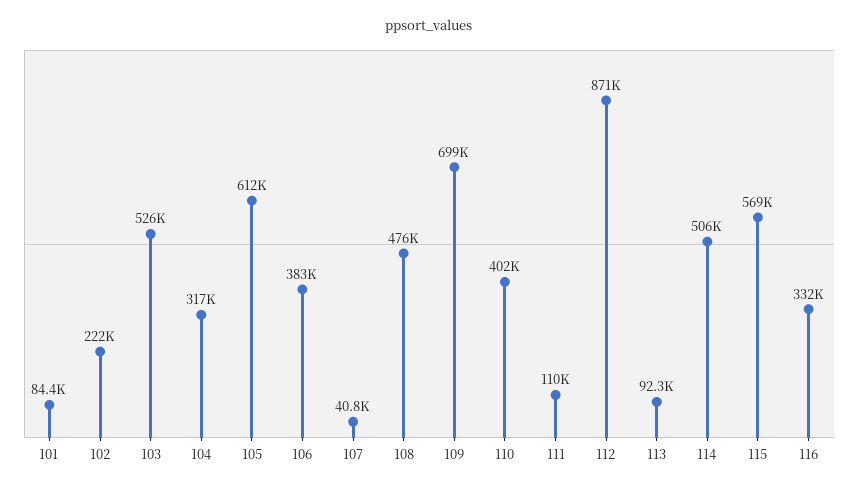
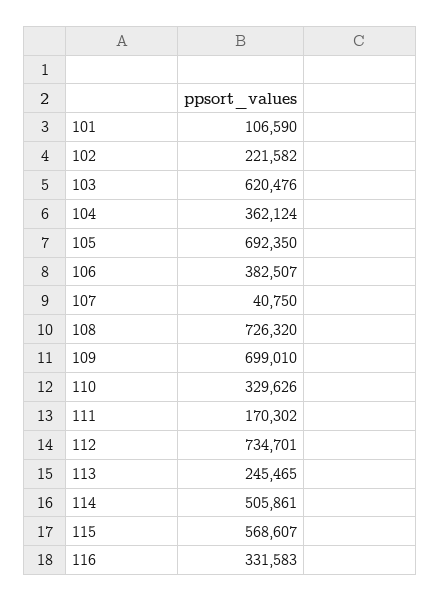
  {
-   "101": 84400,
+   "101": 106590,
    "102": 221582,
-   "103": 526000,
+   "103": 620476,
-   "104": 317000,
+   "104": 362124,
-   "105": 612000,
+   "105": 692350,
    "106": 382507,
    "107": 40750,
-   "108": 476000,
+   "108": 726320,
    "109": 699010,
-   "110": 402000,
+   "110": 329626,
-   "111": 110000,
+   "111": 170302,
-   "112": 871000,
+   "112": 734701,
-   "113": 92300,
+   "113": 245465,
    "114": 505861,
    "115": 568607,
    "116": 331583
  }

